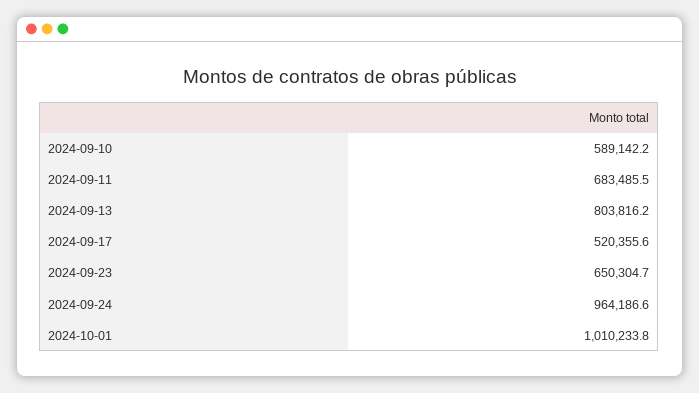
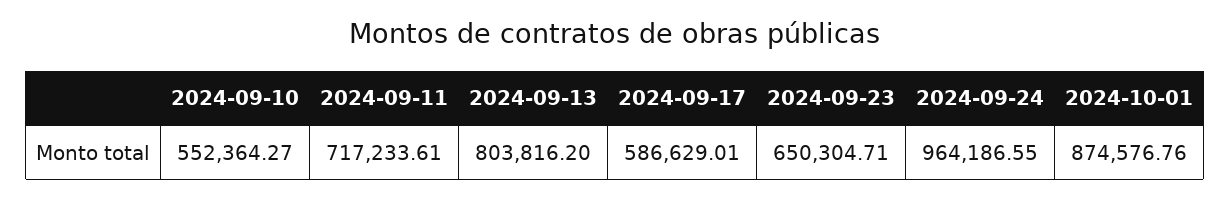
  {
-   "2024-09-10": 589142.2,
+   "2024-09-10": 552364.27,
-   "2024-09-11": 683485.5,
+   "2024-09-11": 717233.61,
    "2024-09-13": 803816.2,
-   "2024-09-17": 520355.6,
+   "2024-09-17": 586629.01,
    "2024-09-23": 650304.71,
    "2024-09-24": 964186.55,
-   "2024-10-01": 1010233.8
+   "2024-10-01": 874576.76
  }

